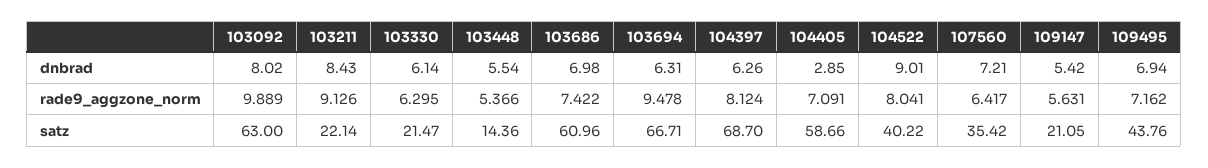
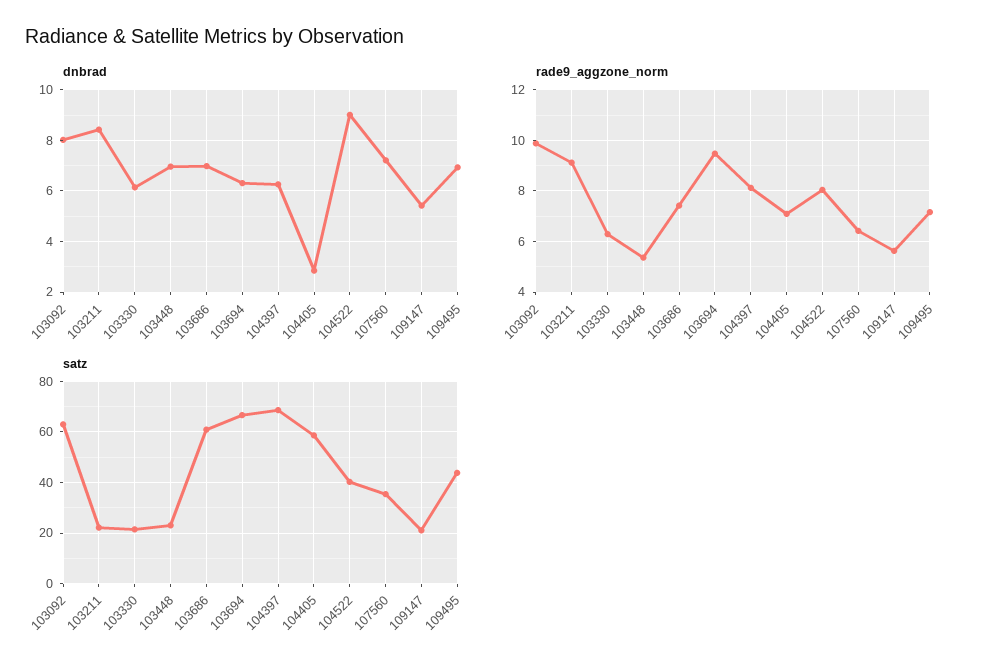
  {
    "dnbrad": {
      "103092": 8.02,
      "103211": 8.43,
      "103330": 6.14,
-     "103448": 5.54,
+     "103448": 7,
      "103686": 6.98,
      "103694": 6.31,
      "104397": 6.26,
      "104405": 2.85,
      "104522": 9.01,
      "107560": 7.21,
      "109147": 5.42,
      "109495": 6.94
    },
    "rade9_aggzone_norm": {
      "103092": 9.889,
      "103211": 9.126,
      "103330": 6.295,
      "103448": 5.366,
      "103686": 7.422,
      "103694": 9.478,
      "104397": 8.124,
      "104405": 7.091,
      "104522": 8.041,
      "107560": 6.417,
      "109147": 5.631,
      "109495": 7.162
    },
    "satz": {
      "103092": 63,
      "103211": 22.14,
      "103330": 21.47,
-     "103448": 14.36,
+     "103448": 22.5,
      "103686": 60.96,
      "103694": 66.71,
      "104397": 68.7,
      "104405": 58.66,
      "104522": 40.22,
      "107560": 35.42,
      "109147": 21.05,
      "109495": 43.76
    }
  }

